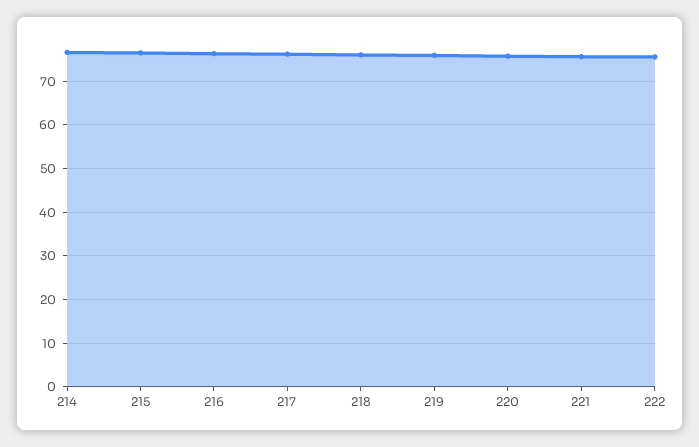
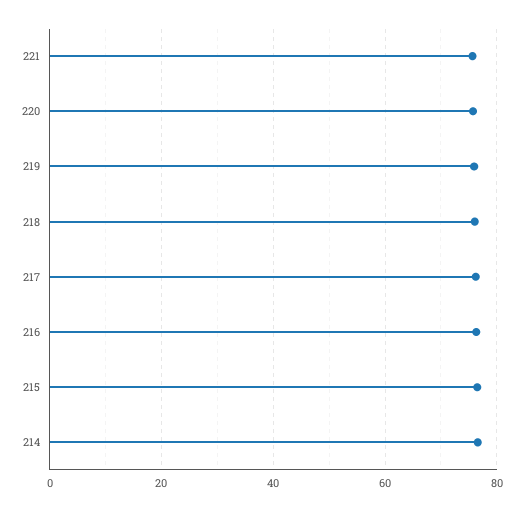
  {
    "214": 76,
    "215": 76,
    "216": 76,
    "217": 76,
    "218": 76,
    "219": 76,
    "220": 76,
-   "221": 76,
+   "221": 76
-   "222": 76
  }

